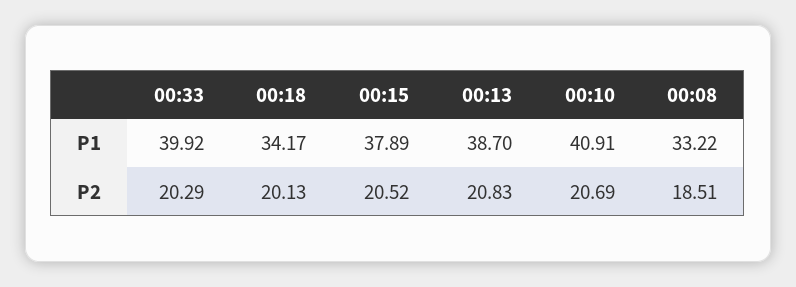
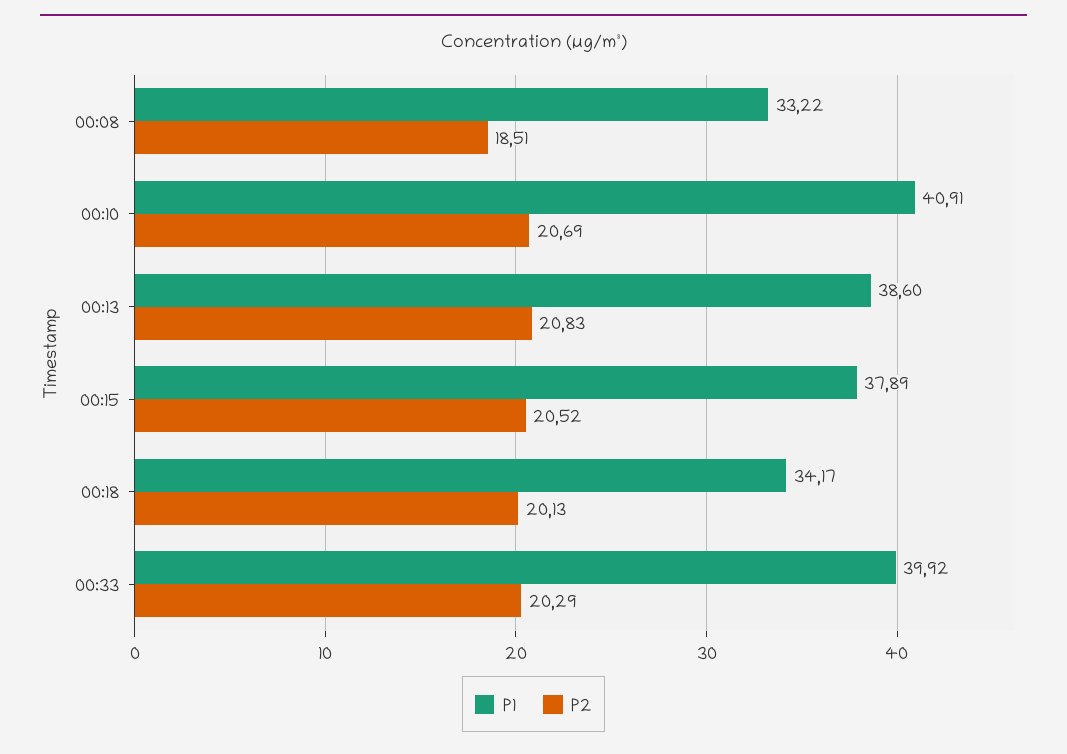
  {
    "P1": {
      "00:33": 39.92,
      "00:18": 34.17,
      "00:15": 37.89,
-     "00:13": 38.7,
+     "00:13": 38.6,
      "00:10": 40.91,
      "00:08": 33.22
    },
    "P2": {
      "00:33": 20.29,
      "00:18": 20.13,
      "00:15": 20.52,
      "00:13": 20.83,
      "00:10": 20.69,
      "00:08": 18.51
    }
  }

